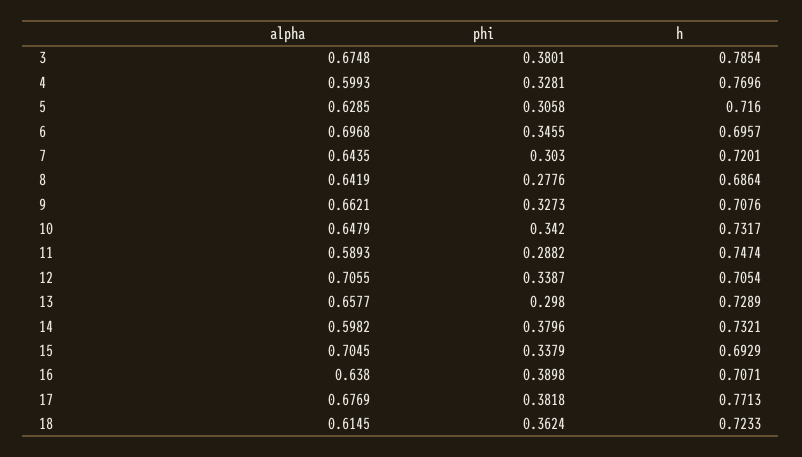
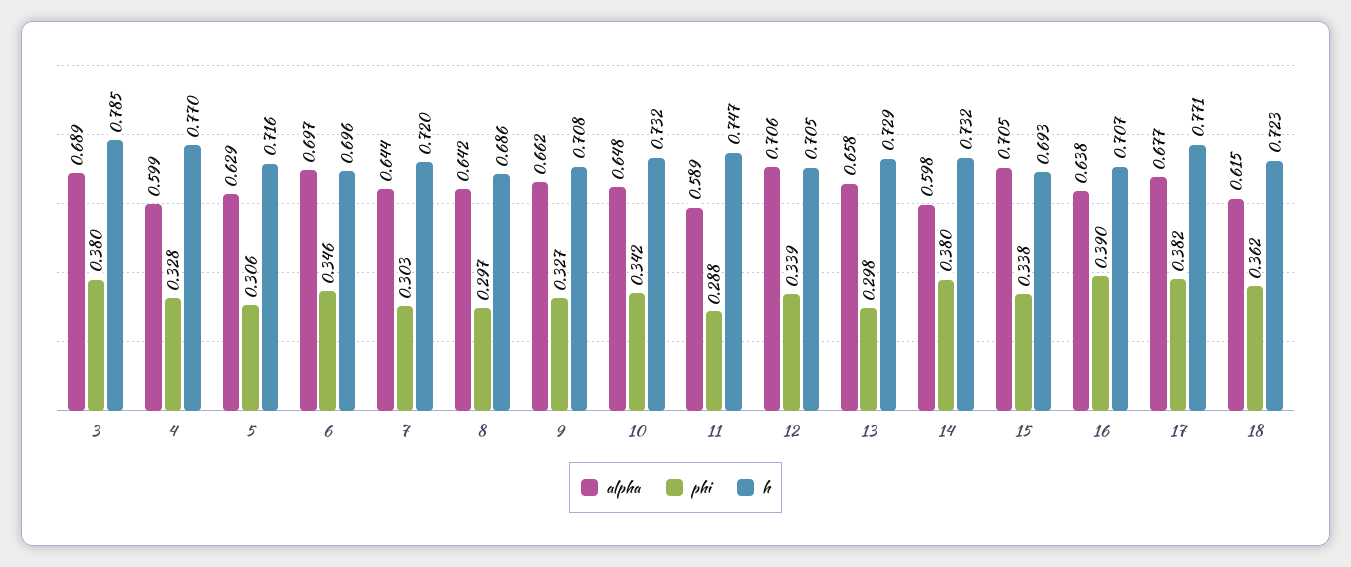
  {
    "alpha": {
-     "3": 0.6748,
+     "3": 0.689,
      "4": 0.5993,
      "5": 0.6285,
      "6": 0.6968,
      "7": 0.6435,
      "8": 0.6419,
      "9": 0.6621,
      "10": 0.6479,
      "11": 0.5893,
      "12": 0.7055,
      "13": 0.6577,
      "14": 0.5982,
      "15": 0.7045,
      "16": 0.638,
      "17": 0.6769,
      "18": 0.6145
    },
    "phi": {
      "3": 0.3801,
      "4": 0.3281,
      "5": 0.3058,
      "6": 0.3455,
      "7": 0.303,
-     "8": 0.2776,
+     "8": 0.297,
      "9": 0.3273,
      "10": 0.342,
      "11": 0.2882,
      "12": 0.3387,
      "13": 0.298,
      "14": 0.3796,
      "15": 0.3379,
      "16": 0.3898,
      "17": 0.3818,
      "18": 0.3624
    },
    "h": {
      "3": 0.7854,
      "4": 0.7696,
      "5": 0.716,
      "6": 0.6957,
      "7": 0.7201,
      "8": 0.6864,
      "9": 0.7076,
      "10": 0.7317,
      "11": 0.7474,
      "12": 0.7054,
      "13": 0.7289,
      "14": 0.7321,
      "15": 0.6929,
      "16": 0.7071,
      "17": 0.7713,
      "18": 0.7233
    }
  }

